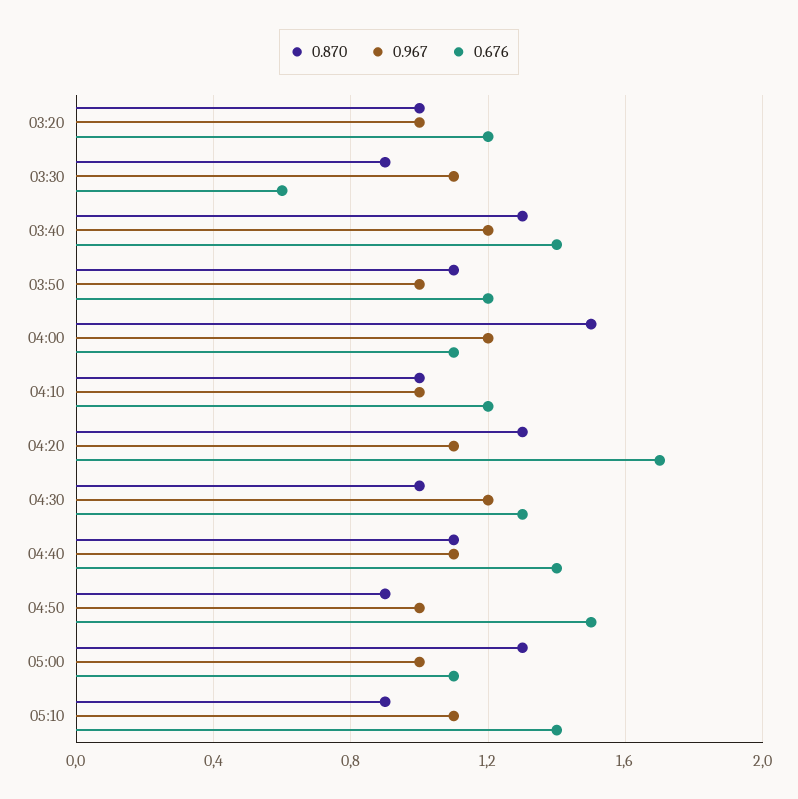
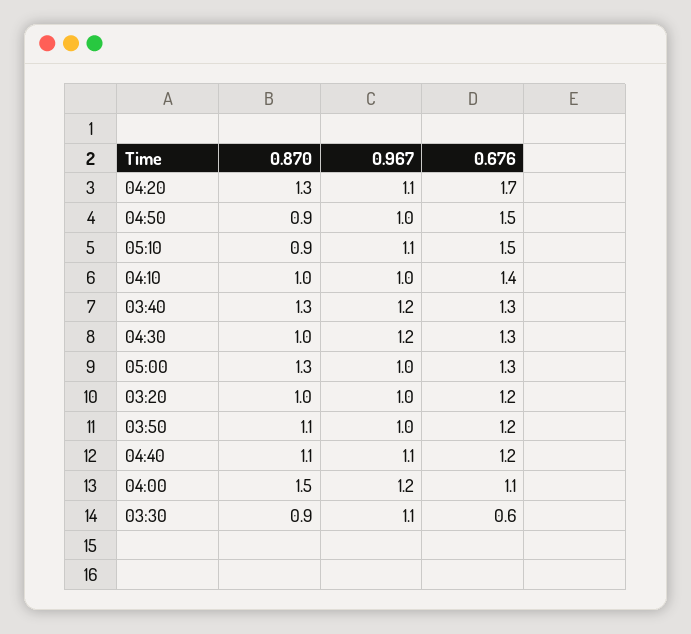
  {
    "0.870": {
      "03:20": 1,
      "03:30": 0.9,
      "03:40": 1.3,
      "03:50": 1.1,
      "04:00": 1.5,
      "04:10": 1,
      "04:20": 1.3,
      "04:30": 1,
      "04:40": 1.1,
      "04:50": 0.9,
      "05:00": 1.3,
      "05:10": 0.9
    },
    "0.967": {
      "03:20": 1,
      "03:30": 1.1,
      "03:40": 1.2,
      "03:50": 1,
      "04:00": 1.2,
      "04:10": 1,
      "04:20": 1.1,
      "04:30": 1.2,
      "04:40": 1.1,
      "04:50": 1,
      "05:00": 1,
      "05:10": 1.1
    },
    "0.676": {
      "03:20": 1.2,
      "03:30": 0.6,
-     "03:40": 1.4,
+     "03:40": 1.3,
      "03:50": 1.2,
      "04:00": 1.1,
-     "04:10": 1.2,
+     "04:10": 1.4,
      "04:20": 1.7,
      "04:30": 1.3,
-     "04:40": 1.4,
+     "04:40": 1.2,
      "04:50": 1.5,
-     "05:00": 1.1,
+     "05:00": 1.3,
-     "05:10": 1.4
+     "05:10": 1.5
    }
  }

